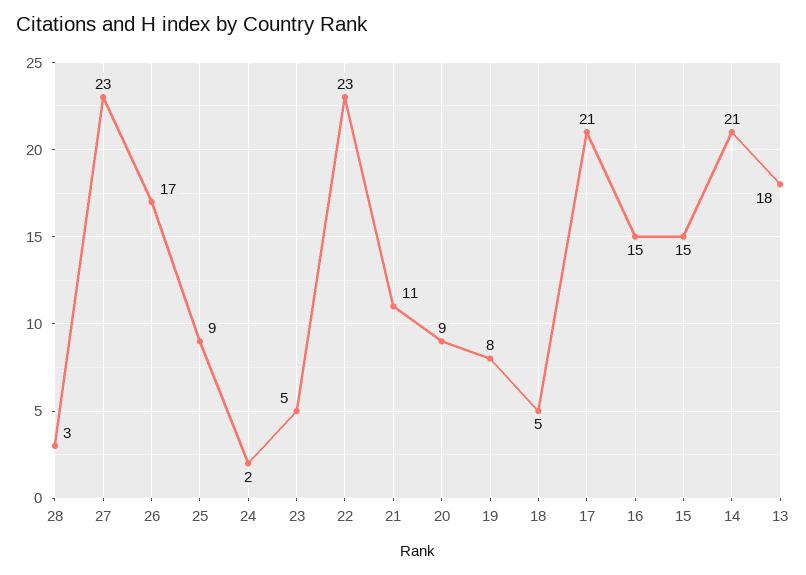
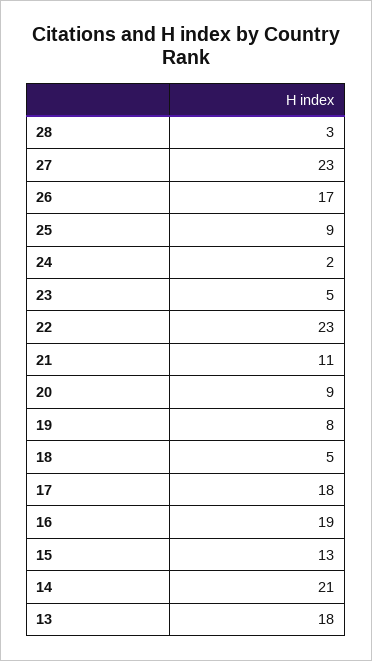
  {
    "28": 3,
    "27": 23,
    "26": 17,
    "25": 9,
    "24": 2,
    "23": 5,
    "22": 23,
    "21": 11,
    "20": 9,
    "19": 8,
    "18": 5,
-   "17": 21,
+   "17": 18,
-   "16": 15,
+   "16": 19,
-   "15": 15,
+   "15": 13,
    "14": 21,
    "13": 18
  }

